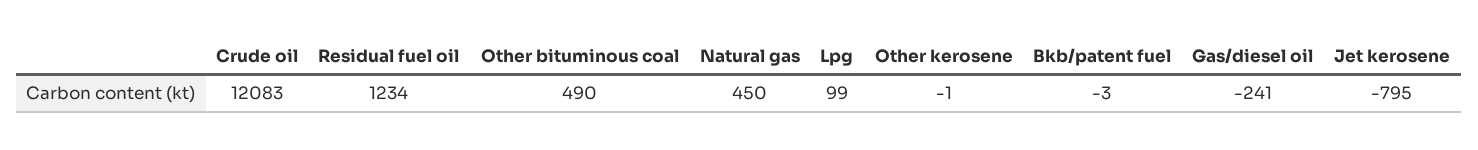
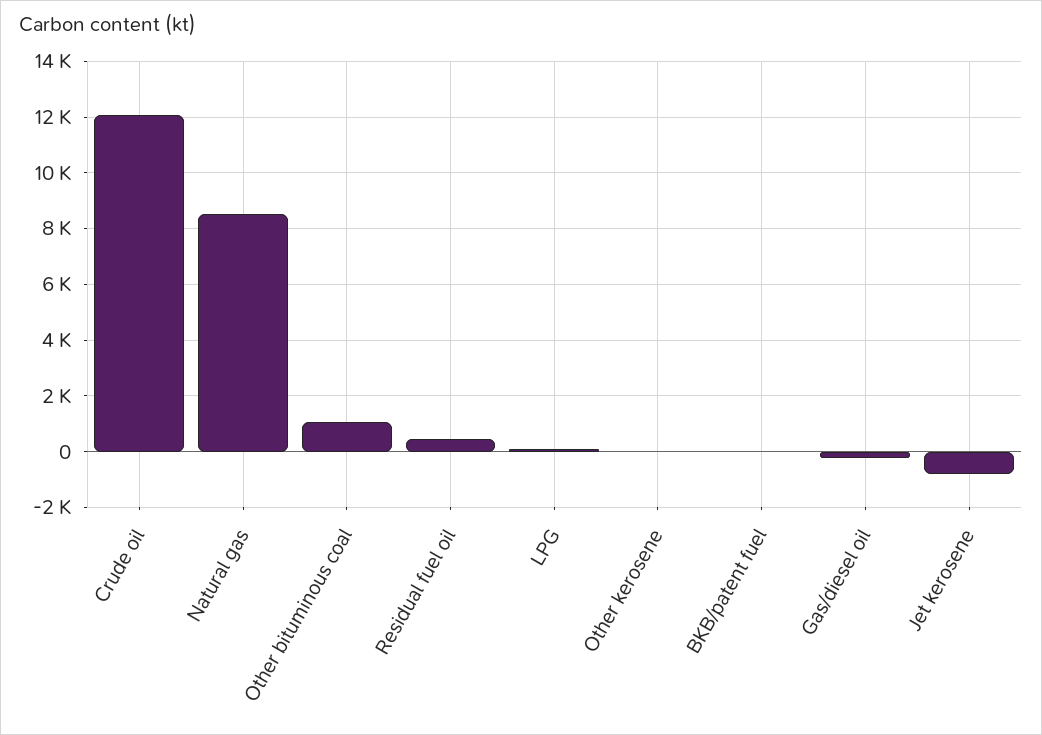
  {
    "Crude oil": 12083,
-   "Residual fuel oil": 1234,
+   "Residual fuel oil": 500,
-   "Other bituminous coal": 490,
+   "Other bituminous coal": 1000,
-   "Natural gas": 450,
+   "Natural gas": 8500,
    "Lpg": 99,
    "Other kerosene": -1,
    "Bkb/patent fuel": -3,
    "Gas/diesel oil": -241,
    "Jet kerosene": -795
  }

